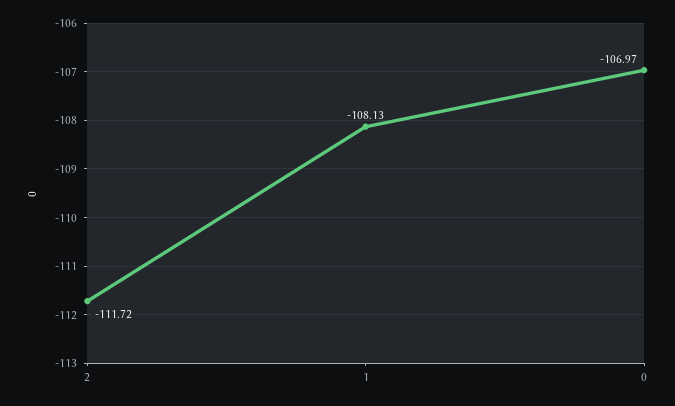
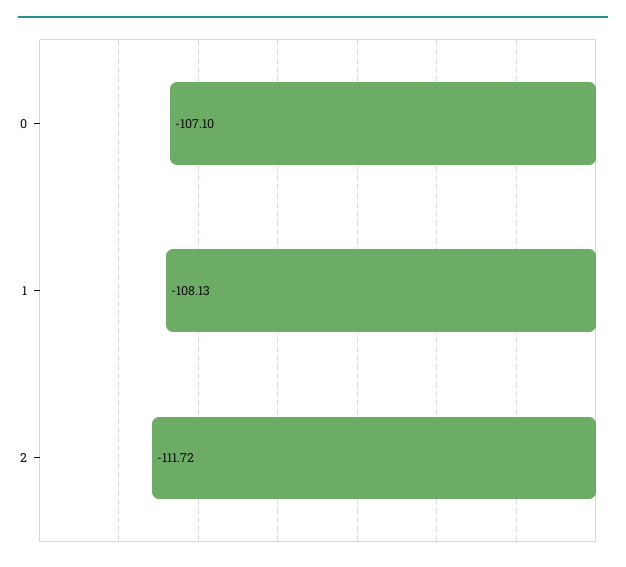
  {
    "2": -111.72,
    "1": -108.13,
-   "0": -106.97
+   "0": -107.1
  }

